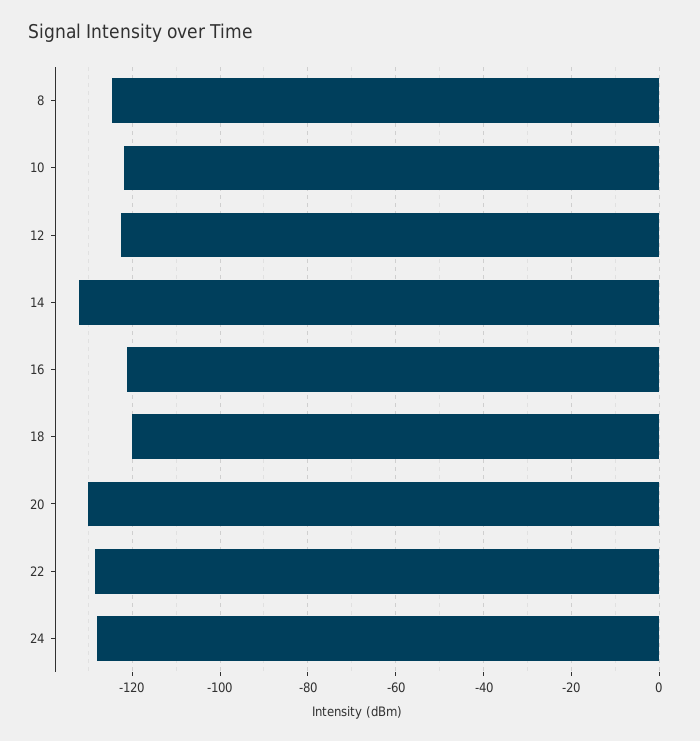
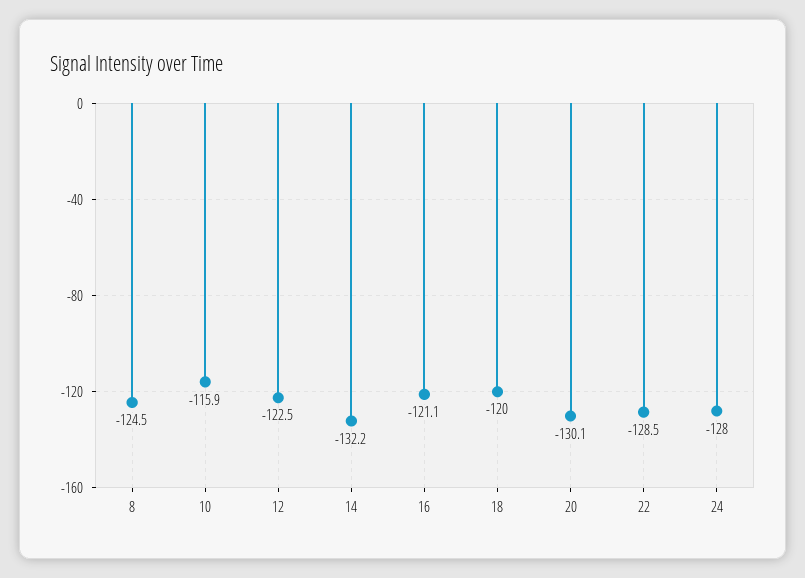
  {
    "8": -124.5,
-   "10": -122,
+   "10": -115.9,
    "12": -122.5,
    "14": -132.2,
    "16": -121.1,
    "18": -120,
    "20": -130.1,
    "22": -128.5,
    "24": -128
  }

